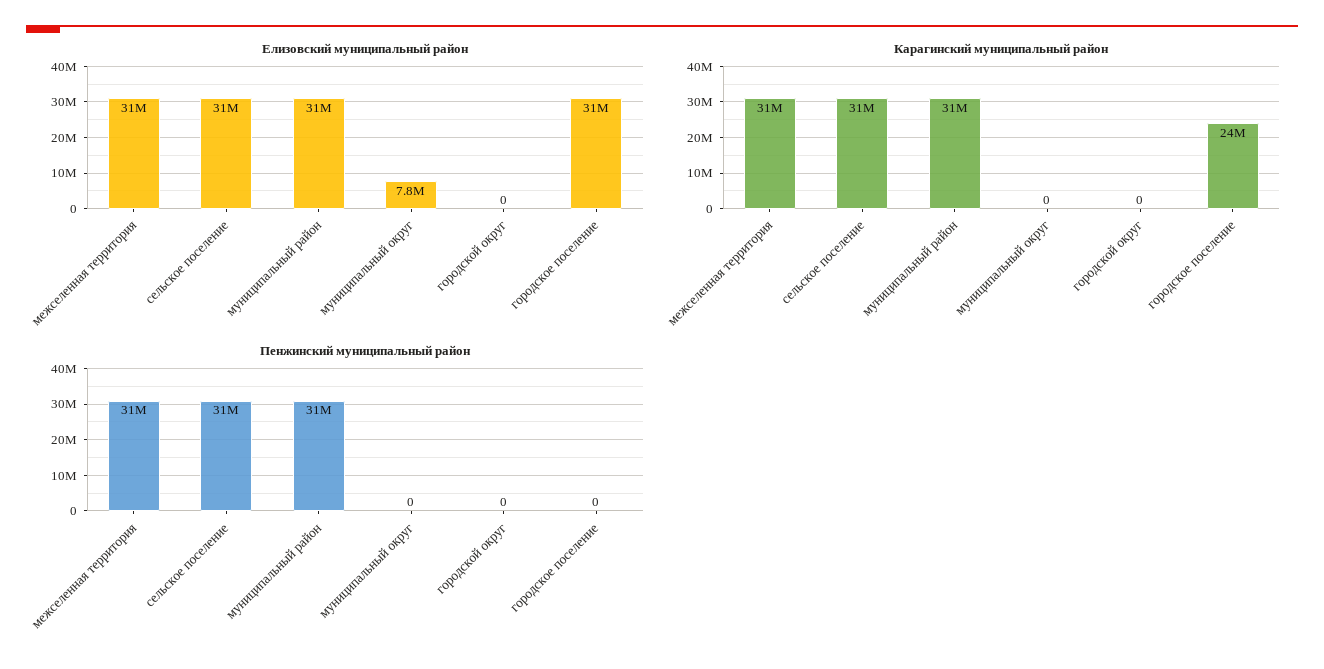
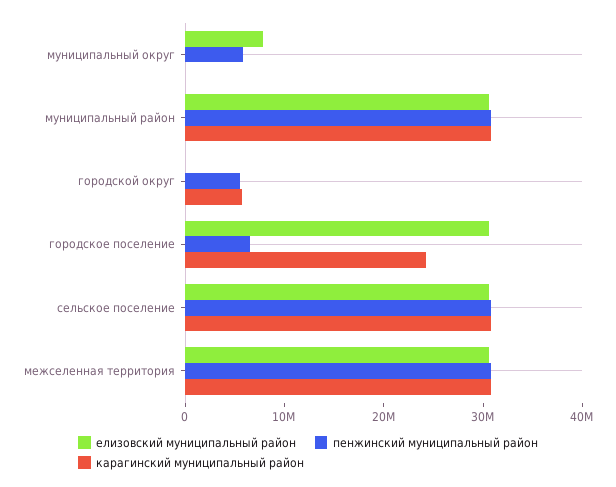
  {
    "Елизовский муниципальный район": {
      "межселенная территория": 31000000,
      "сельское поселение": 31000000,
      "муниципальный район": 31000000,
      "муниципальный округ": 7800000,
      "городской округ": 0,
      "городское поселение": 31000000
    },
    "Карагинский муниципальный район": {
      "межселенная территория": 31000000,
      "сельское поселение": 31000000,
      "муниципальный район": 31000000,
      "муниципальный округ": 0,
-     "городской округ": 0,
+     "городской округ": 6000000,
      "городское поселение": 24000000
    },
    "Пенжинский муниципальный район": {
      "межселенная территория": 31000000,
      "сельское поселение": 31000000,
      "муниципальный район": 31000000,
-     "муниципальный округ": 0,
+     "муниципальный округ": 6000000,
-     "городской округ": 0,
+     "городской округ": 6000000,
-     "городское поселение": 0
+     "городское поселение": 6000000
    }
  }

